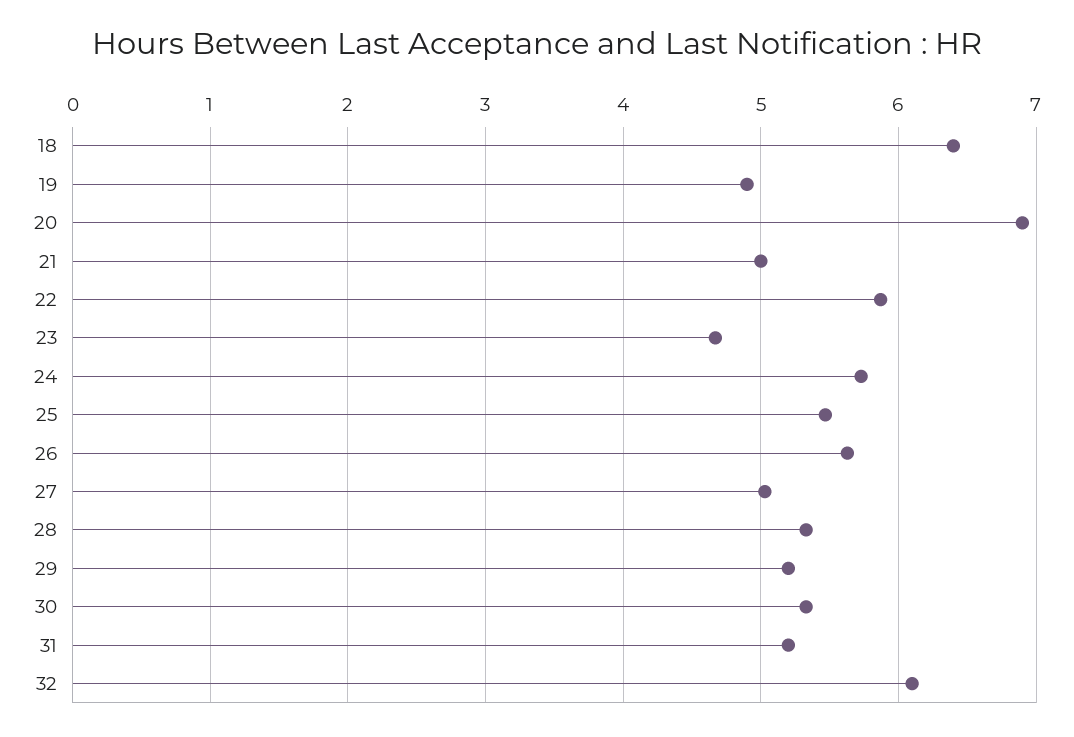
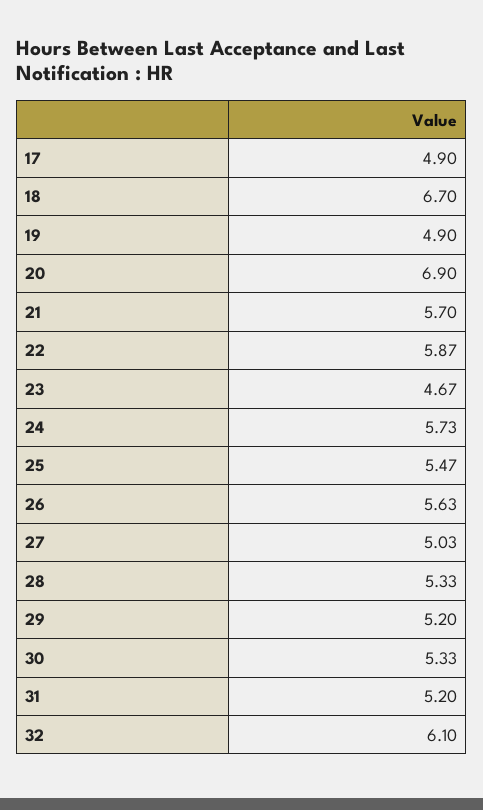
  {
-   "18": 6.4,
+   "18": 6.7,
    "19": 4.9,
    "20": 6.9,
-   "21": 5,
+   "21": 5.7,
    "22": 5.87,
    "23": 4.67,
    "24": 5.73,
    "25": 5.47,
    "26": 5.63,
    "27": 5.03,
    "28": 5.33,
    "29": 5.2,
    "30": 5.33,
    "31": 5.2,
-   "32": 6.1
+   "32": 6.1,
+   "17": 4.9
  }

